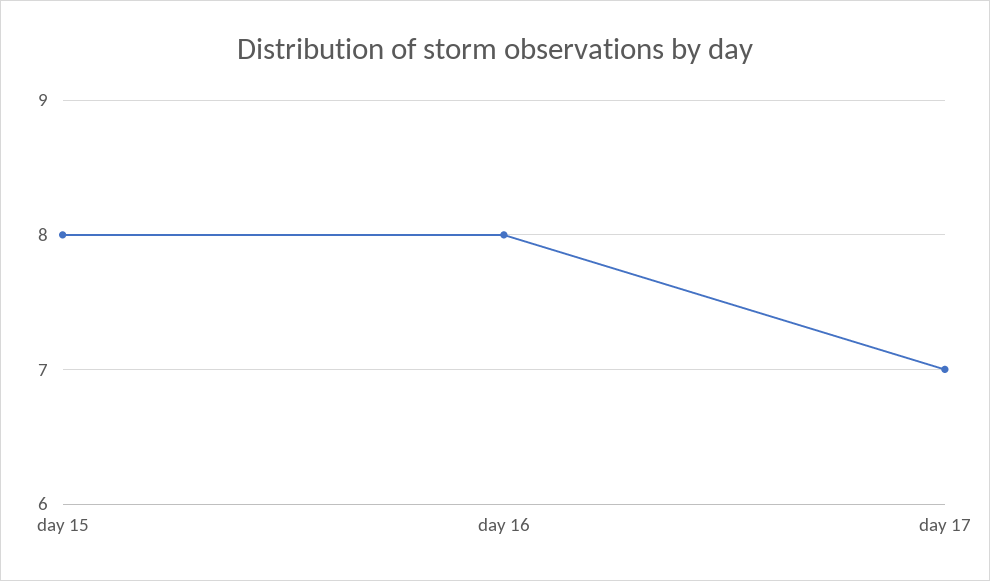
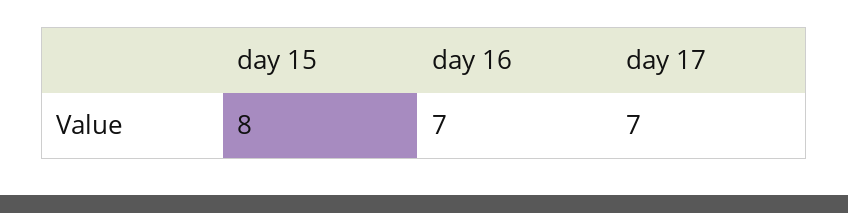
  {
    "day 15": 8,
-   "day 16": 8,
+   "day 16": 7,
    "day 17": 7
  }

